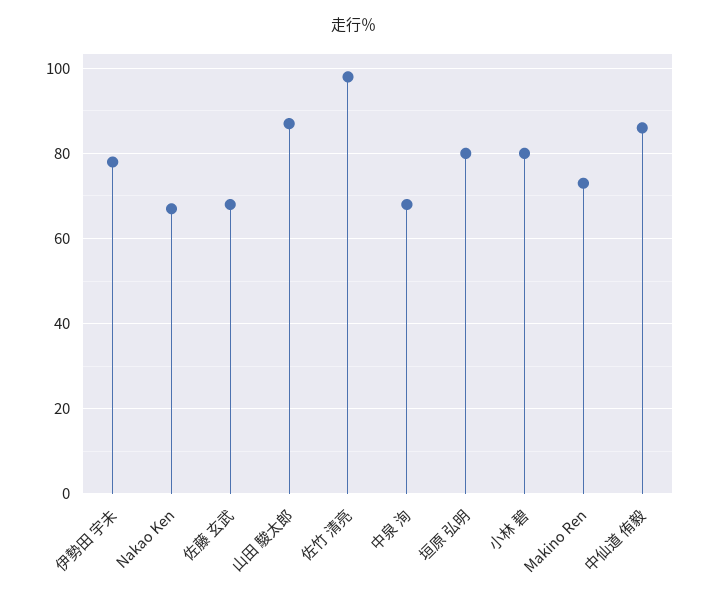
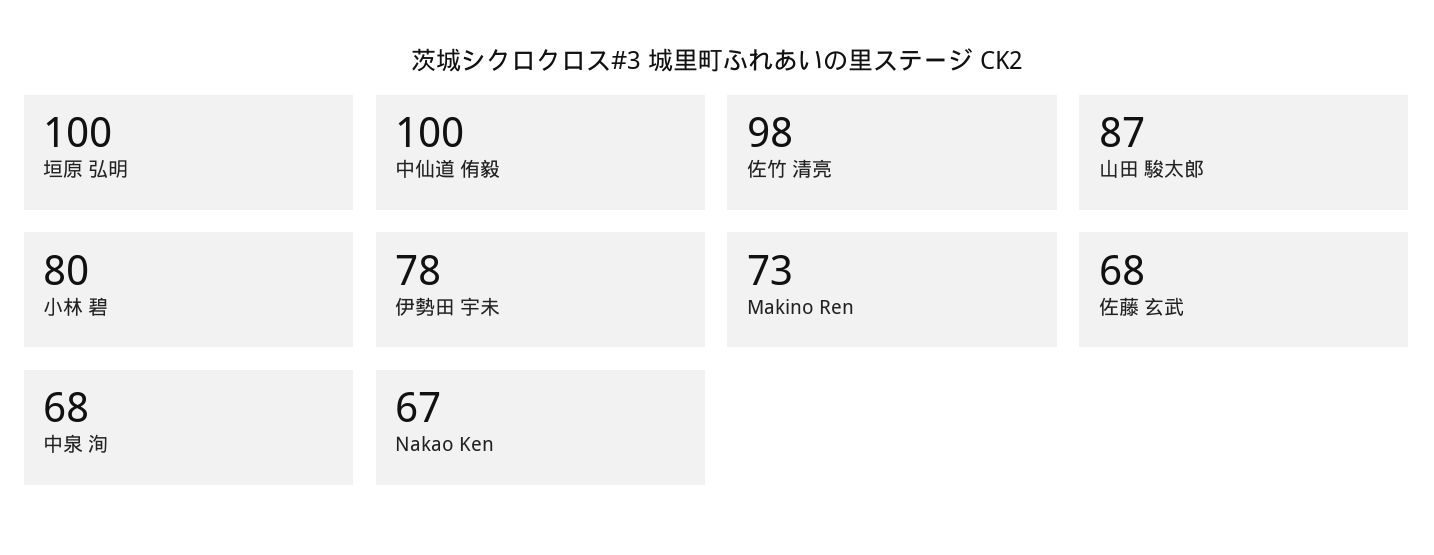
  {
    "伊勢田 宇未": 78,
    "Nakao Ken": 67,
    "佐藤 玄武": 68,
    "山田 駿太郎": 87,
    "佐竹 清亮": 98,
    "中泉 洵": 68,
-   "垣原 弘明": 80,
+   "垣原 弘明": 100,
    "小林 碧": 80,
    "Makino Ren": 73,
-   "中仙道 侑毅": 85
+   "中仙道 侑毅": 100
  }

